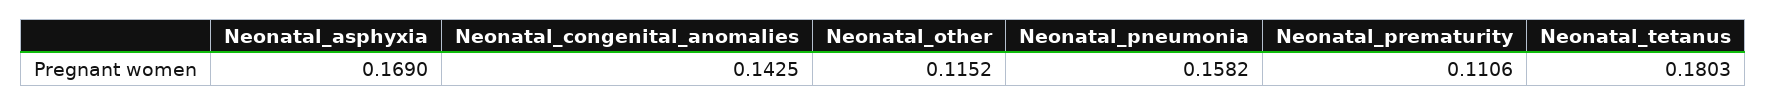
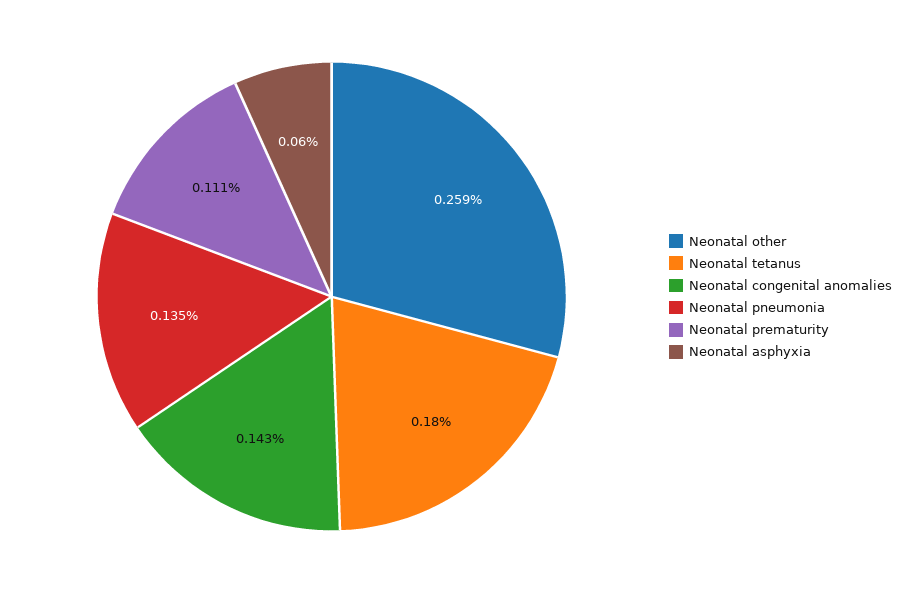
  {
-   "Neonatal_asphyxia": 0.169,
+   "Neonatal_asphyxia": 0.06,
    "Neonatal_congenital_anomalies": 0.1425,
-   "Neonatal_other": 0.1152,
+   "Neonatal_other": 0.259,
-   "Neonatal_pneumonia": 0.1582,
+   "Neonatal_pneumonia": 0.135,
    "Neonatal_prematurity": 0.1106,
    "Neonatal_tetanus": 0.1803
  }

